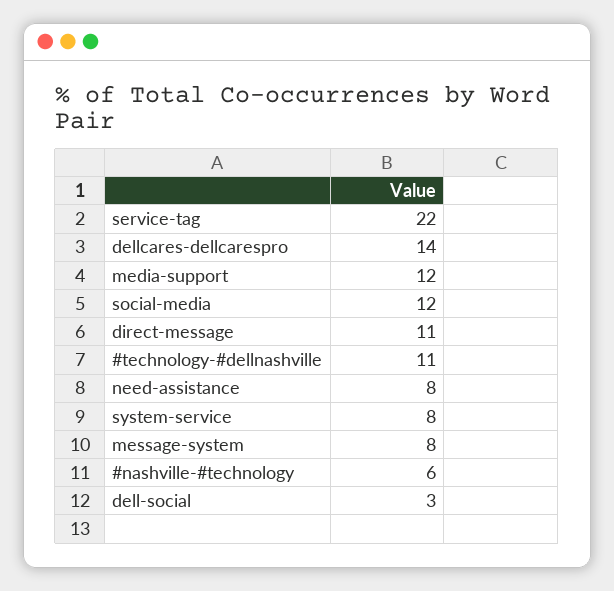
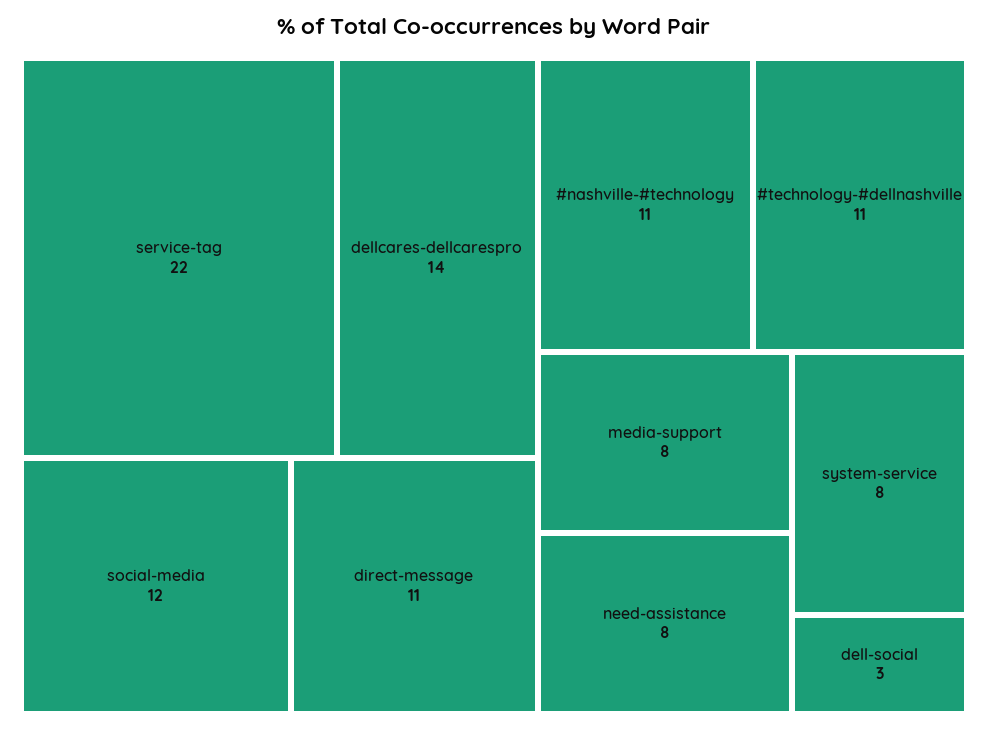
  {
    "service-tag": 22,
    "dellcares-dellcarespro": 14,
-   "media-support": 12,
+   "media-support": 8,
    "social-media": 12,
    "direct-message": 11,
    "#technology-#dellnashville": 11,
    "need-assistance": 8,
    "system-service": 8,
-   "message-system": 8,
-   "#nashville-#technology": 6,
+   "#nashville-#technology": 11,
    "dell-social": 3
  }

